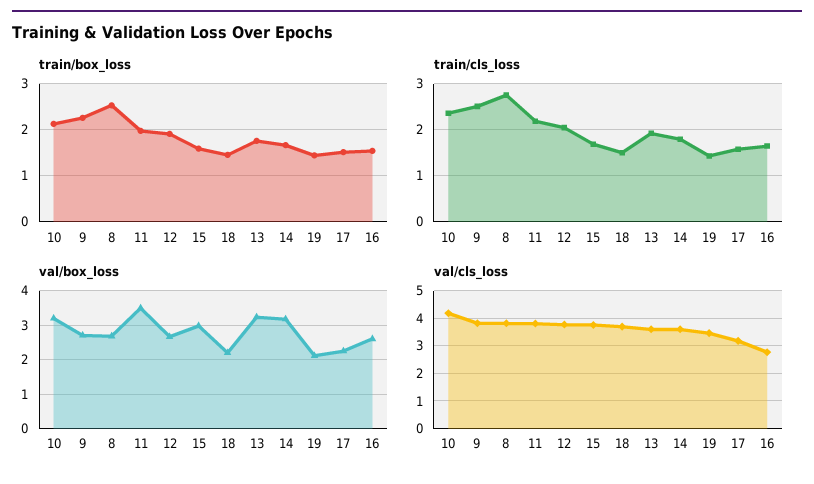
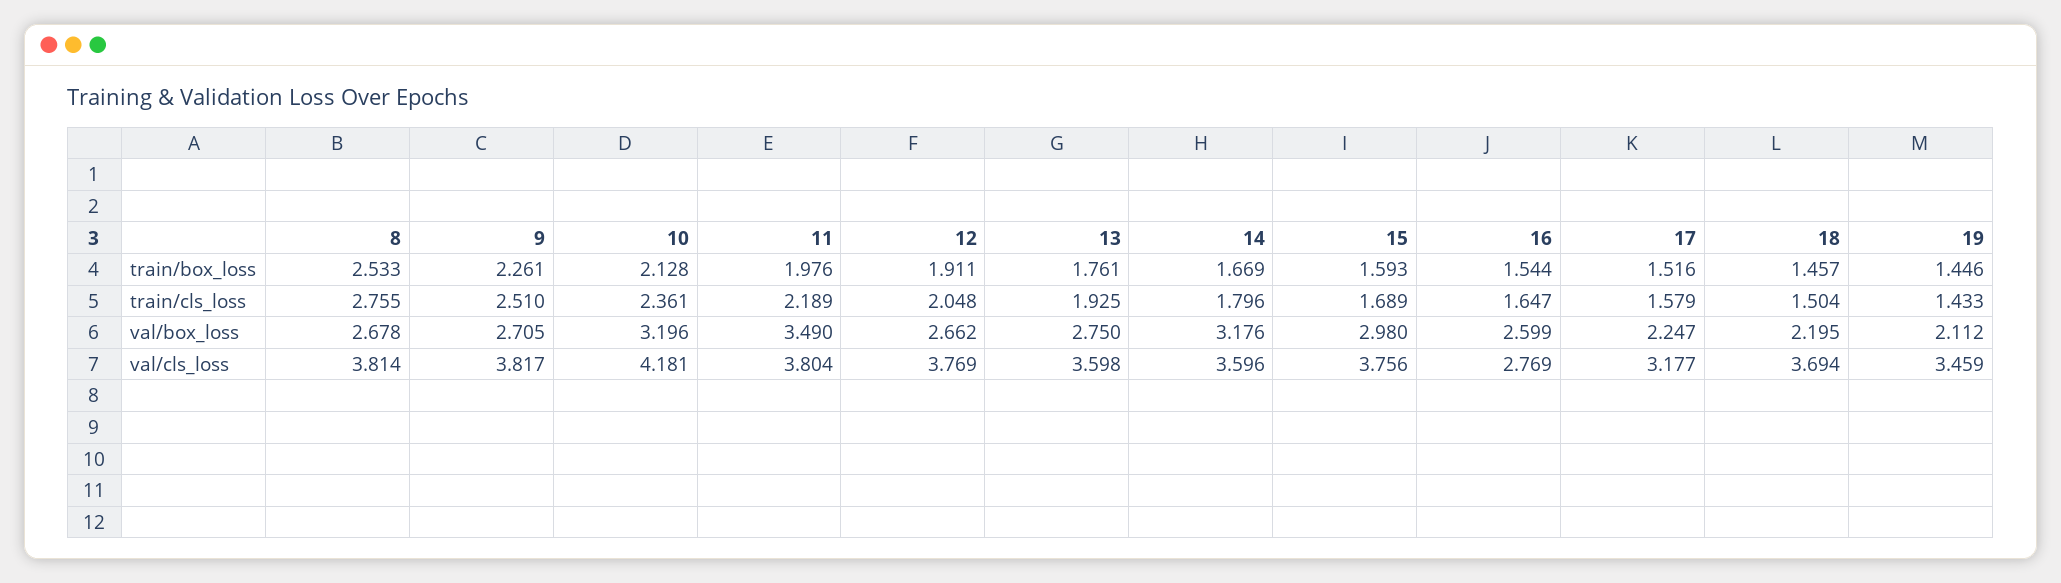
  {
    "train/box_loss": {
      "10": 2.128,
      "9": 2.261,
      "8": 2.533,
      "11": 1.976,
      "12": 1.911,
      "15": 1.593,
      "18": 1.457,
      "13": 1.761,
      "14": 1.669,
      "19": 1.446,
      "17": 1.516,
      "16": 1.544
    },
    "train/cls_loss": {
      "10": 2.361,
      "9": 2.51,
      "8": 2.755,
      "11": 2.189,
      "12": 2.048,
      "15": 1.689,
      "18": 1.504,
      "13": 1.925,
      "14": 1.796,
      "19": 1.433,
      "17": 1.579,
      "16": 1.647
    },
    "val/box_loss": {
      "10": 3.196,
      "9": 2.705,
      "8": 2.678,
      "11": 3.49,
      "12": 2.662,
      "15": 2.98,
      "18": 2.195,
-     "13": 3.2,
+     "13": 2.75,
      "14": 3.176,
      "19": 2.112,
      "17": 2.247,
      "16": 2.599
    },
    "val/cls_loss": {
      "10": 4.181,
      "9": 3.817,
      "8": 3.814,
      "11": 3.804,
      "12": 3.769,
      "15": 3.756,
      "18": 3.694,
      "13": 3.598,
      "14": 3.596,
      "19": 3.459,
      "17": 3.177,
      "16": 2.769
    }
  }

